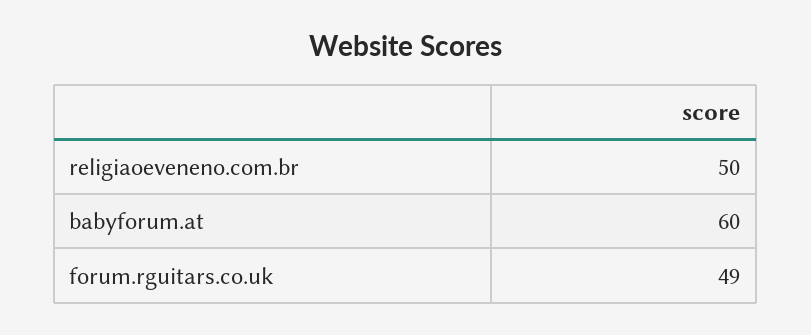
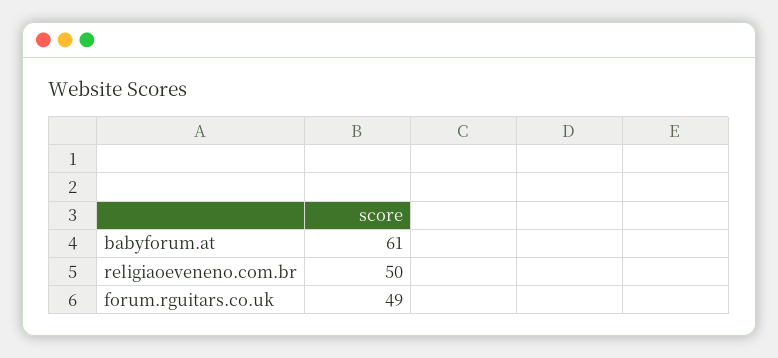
  {
    "religiaoeveneno.com.br": 50,
-   "babyforum.at": 60,
+   "babyforum.at": 61,
    "forum.rguitars.co.uk": 49
  }

